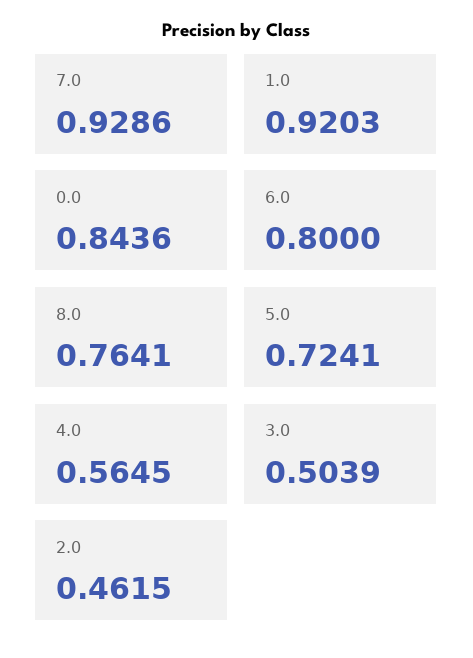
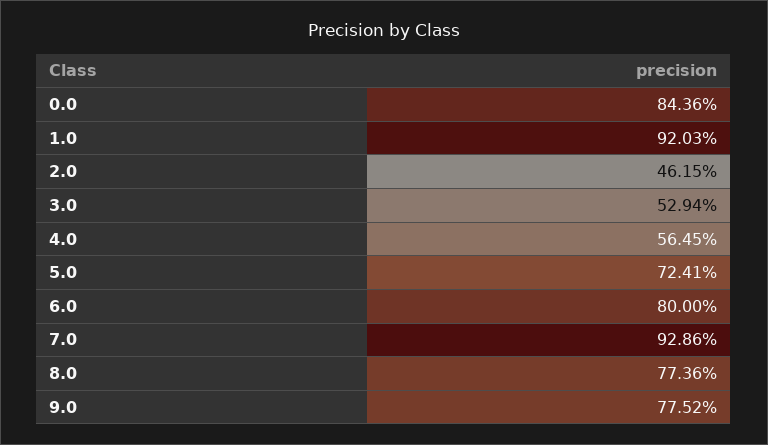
  {
    "7.0": 0.9286,
    "1.0": 0.9203,
    "0.0": 0.8436,
    "6.0": 0.8,
-   "8.0": 0.7641,
+   "8.0": 0.7736,
    "5.0": 0.7241,
    "4.0": 0.5645,
-   "3.0": 0.5039,
+   "3.0": 0.5294,
-   "2.0": 0.4615
+   "2.0": 0.4615,
+   "9.0": 0.7752
  }

